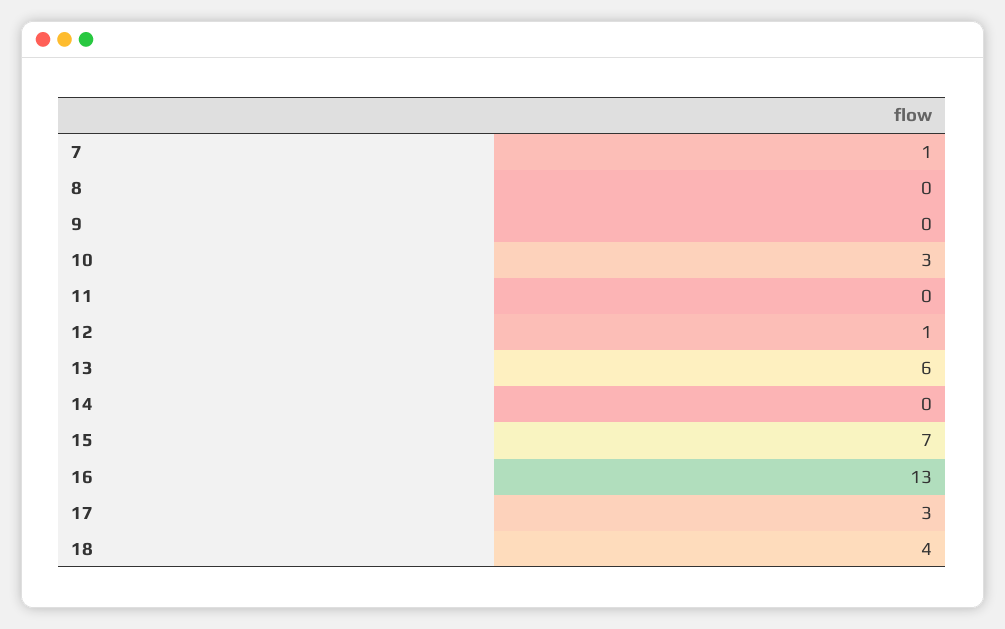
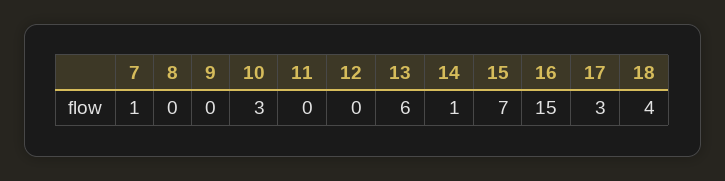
  {
    "7": 1,
    "8": 0,
    "9": 0,
    "10": 3,
    "11": 0,
-   "12": 1,
+   "12": 0,
    "13": 6,
-   "14": 0,
+   "14": 1,
    "15": 7,
-   "16": 13,
+   "16": 15,
    "17": 3,
    "18": 4
  }

